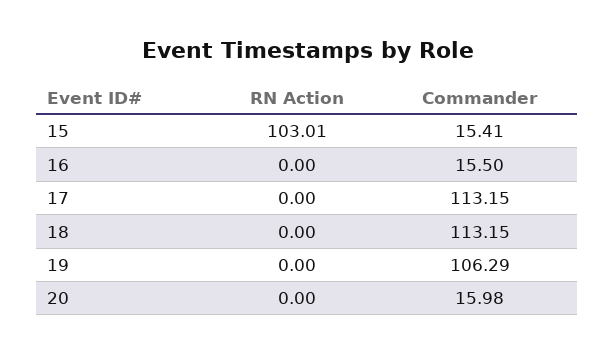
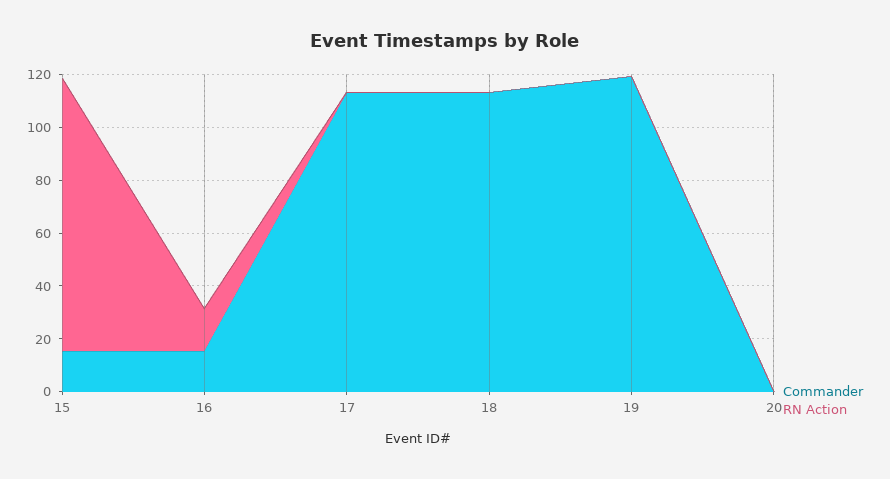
  {
    "RN Action": {
      "15": 103.01,
-     "16": 0,
+     "16": 15,
      "17": 0,
      "18": 0,
      "19": 0,
      "20": 0
    },
    "Commander": {
      "15": 15.41,
      "16": 15.5,
      "17": 113.15,
      "18": 113.15,
-     "19": 106.29,
+     "19": 120,
-     "20": 15.98
+     "20": 0
    }
  }

